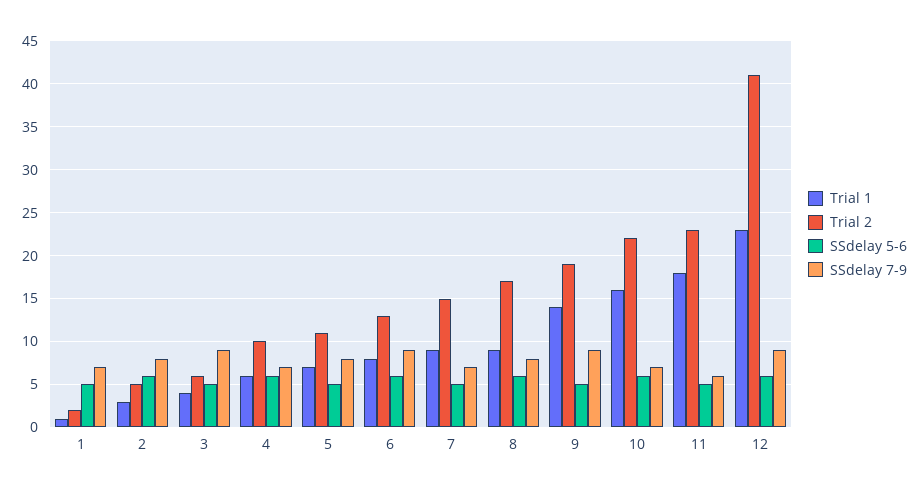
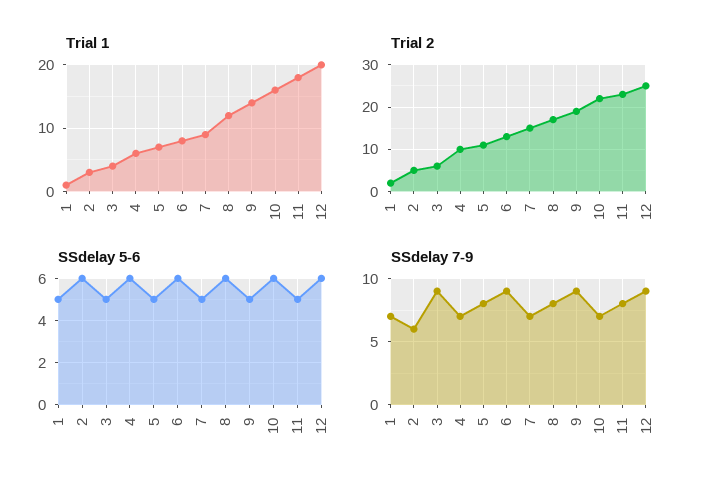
  {
    "Trial 1": {
      "1": 1,
      "2": 3,
      "3": 4,
      "4": 6,
      "5": 7,
      "6": 8,
      "7": 9,
-     "8": 9,
+     "8": 12,
      "9": 14,
      "10": 16,
      "11": 18,
-     "12": 23
+     "12": 20
    },
    "Trial 2": {
      "1": 2,
      "2": 5,
      "3": 6,
      "4": 10,
      "5": 11,
      "6": 13,
      "7": 15,
      "8": 17,
      "9": 19,
      "10": 22,
      "11": 23,
-     "12": 41
+     "12": 25
    },
    "SSdelay 5-6": {
      "1": 5,
      "2": 6,
      "3": 5,
      "4": 6,
      "5": 5,
      "6": 6,
      "7": 5,
      "8": 6,
      "9": 5,
      "10": 6,
      "11": 5,
      "12": 6
    },
    "SSdelay 7-9": {
      "1": 7,
-     "2": 8,
+     "2": 6,
      "3": 9,
      "4": 7,
      "5": 8,
      "6": 9,
      "7": 7,
      "8": 8,
      "9": 9,
      "10": 7,
-     "11": 6,
+     "11": 8,
      "12": 9
    }
  }

